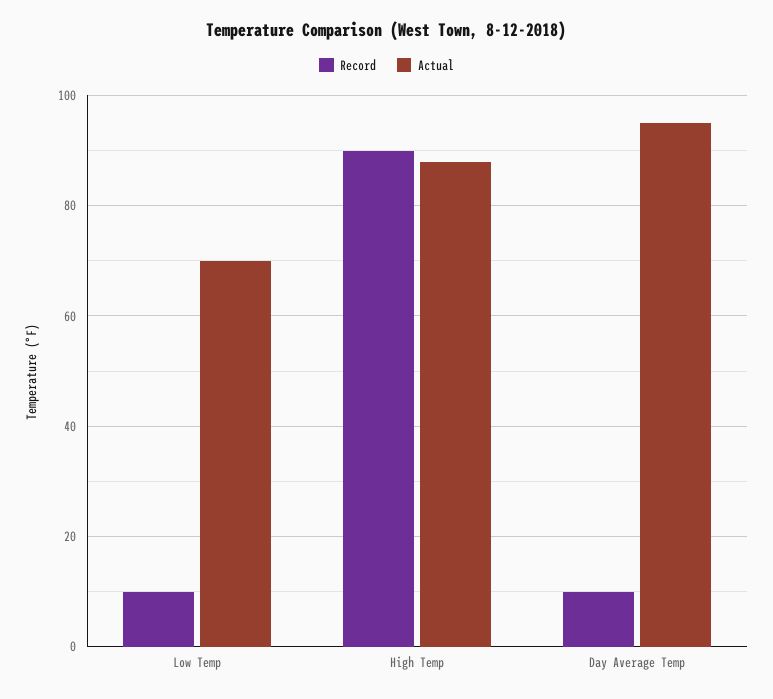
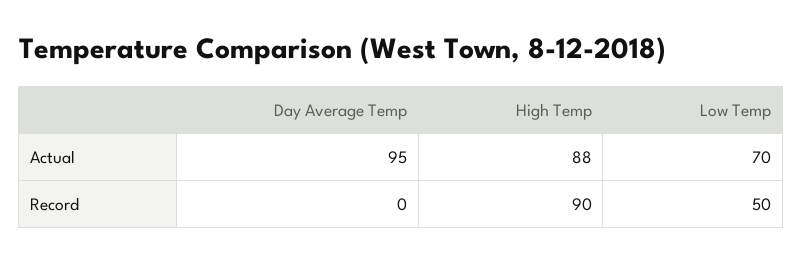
  {
    "Record": {
-     "Low Temp": 10,
+     "Low Temp": 50,
      "High Temp": 90,
-     "Day Average Temp": 10
+     "Day Average Temp": 0
    },
    "Actual": {
      "Low Temp": 70,
      "High Temp": 88,
      "Day Average Temp": 95
    }
  }

